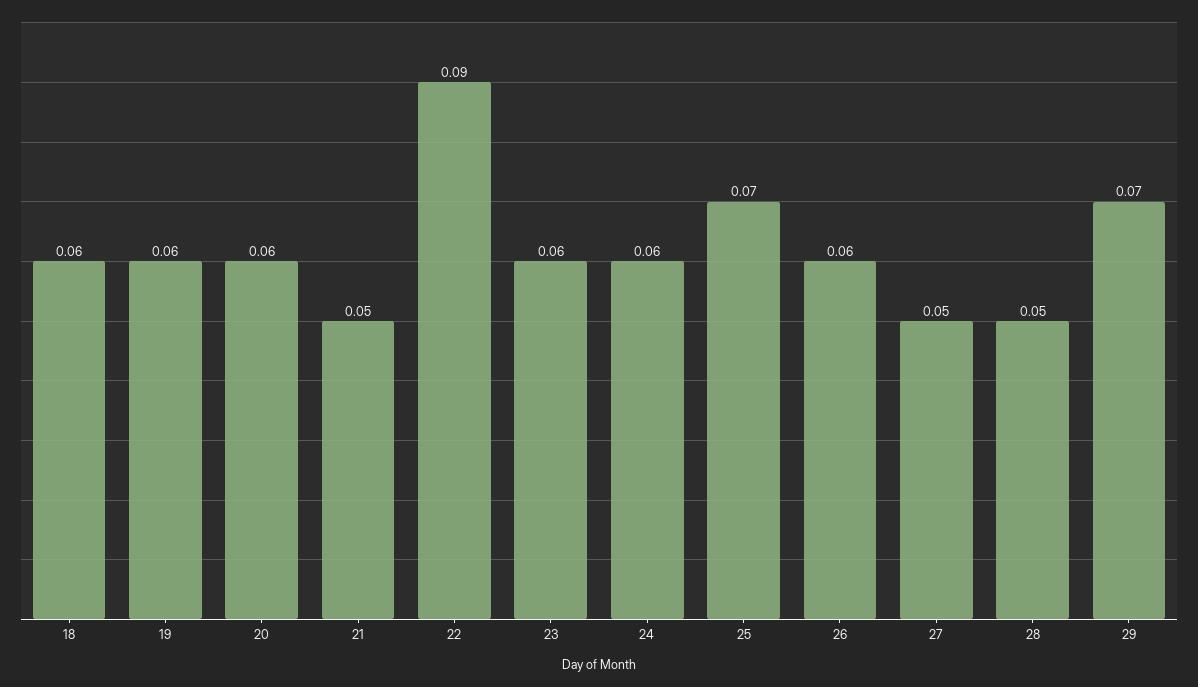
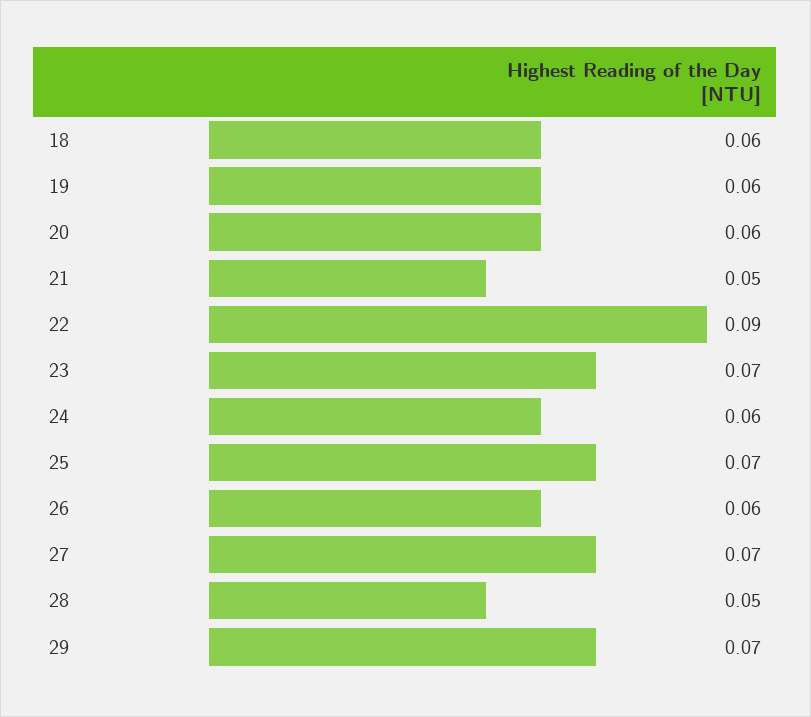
  {
    "18": 0.06,
    "19": 0.06,
    "20": 0.06,
    "21": 0.05,
    "22": 0.09,
-   "23": 0.06,
+   "23": 0.07,
    "24": 0.06,
    "25": 0.07,
    "26": 0.06,
-   "27": 0.05,
+   "27": 0.07,
    "28": 0.05,
    "29": 0.07
  }

